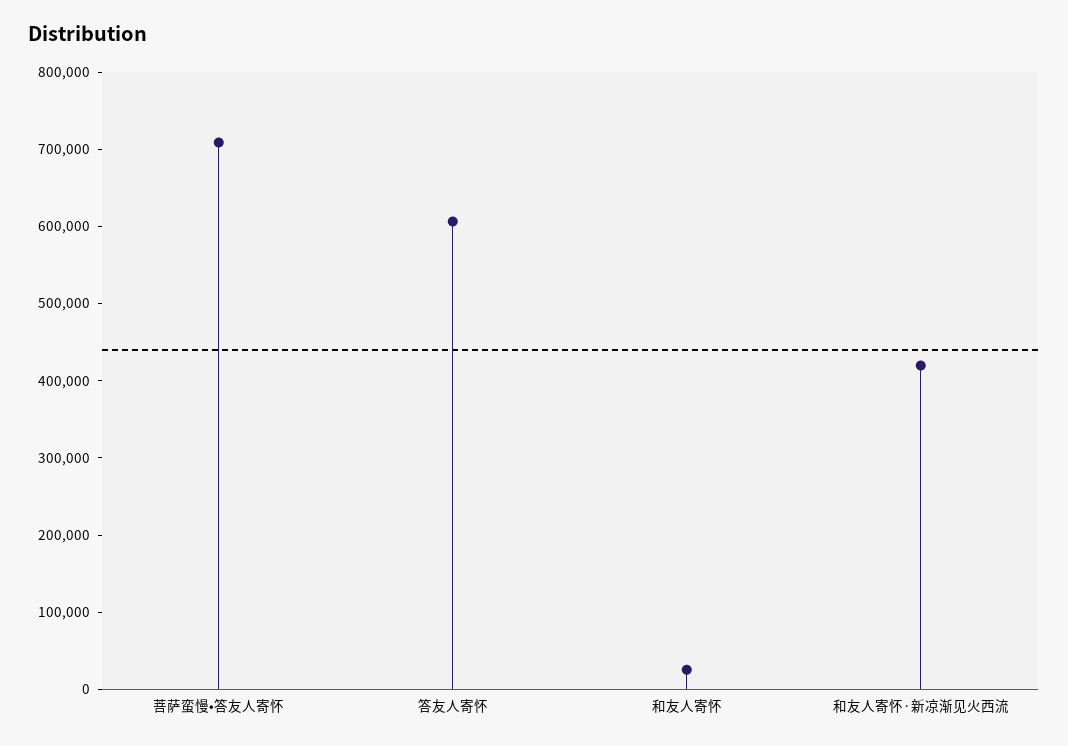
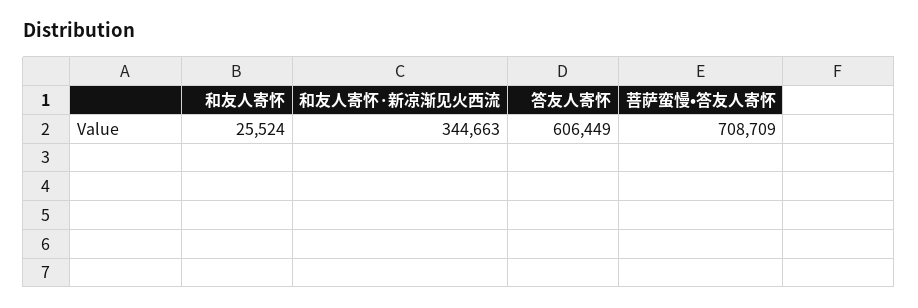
  {
    "菩萨蛮慢•答友人寄怀": 708709,
    "答友人寄怀": 606449,
    "和友人寄怀": 25524,
-   "和友人寄怀·新凉渐见火西流": 420000
+   "和友人寄怀·新凉渐见火西流": 344663
  }

